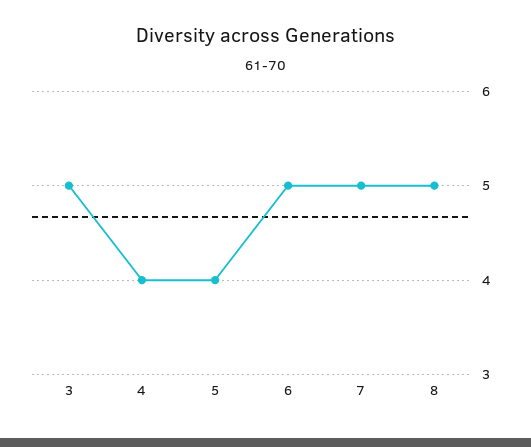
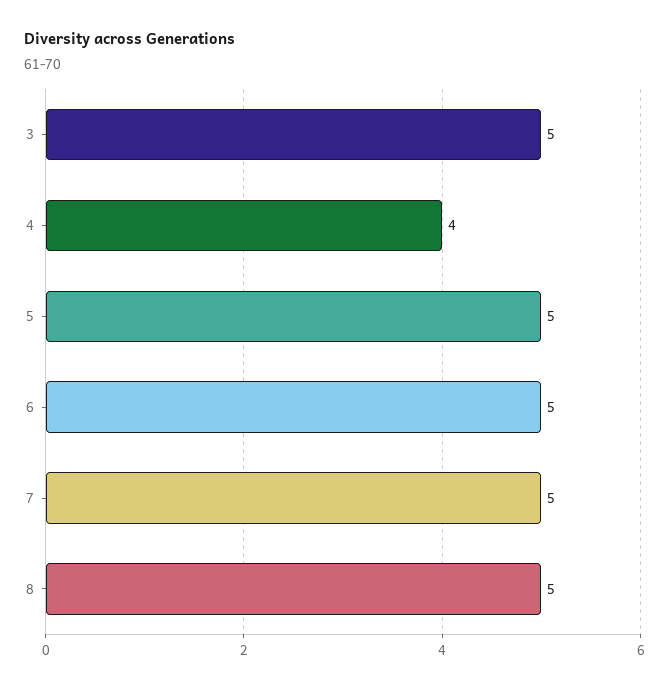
  {
    "3": 5,
    "4": 4,
-   "5": 4,
+   "5": 5,
    "6": 5,
    "7": 5,
    "8": 5
  }

